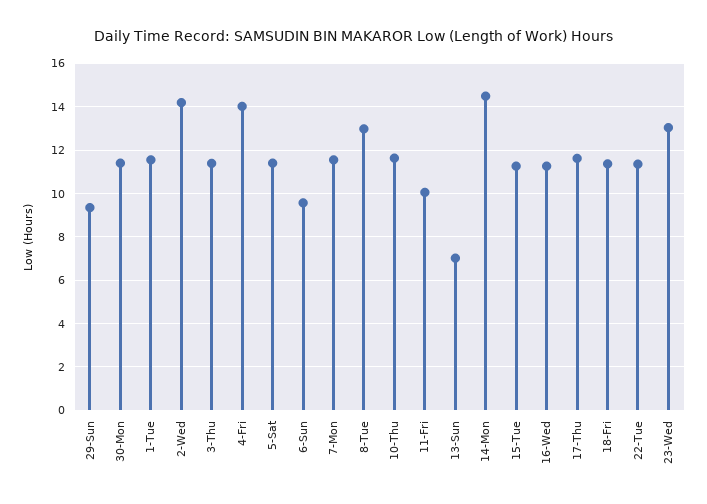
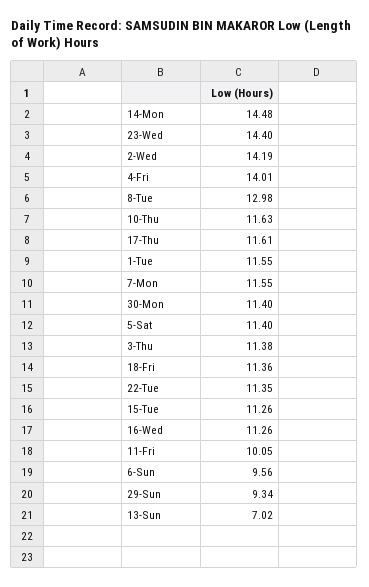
  {
    "29-Sun": 9.34,
    "30-Mon": 11.4,
    "1-Tue": 11.55,
    "2-Wed": 14.19,
    "3-Thu": 11.38,
    "4-Fri": 14.01,
    "5-Sat": 11.4,
    "6-Sun": 9.56,
    "7-Mon": 11.55,
    "8-Tue": 12.98,
    "10-Thu": 11.63,
    "11-Fri": 10.05,
    "13-Sun": 7.02,
    "14-Mon": 14.48,
    "15-Tue": 11.26,
    "16-Wed": 11.26,
    "17-Thu": 11.61,
    "18-Fri": 11.36,
    "22-Tue": 11.35,
-   "23-Wed": 13
+   "23-Wed": 14.4
  }

